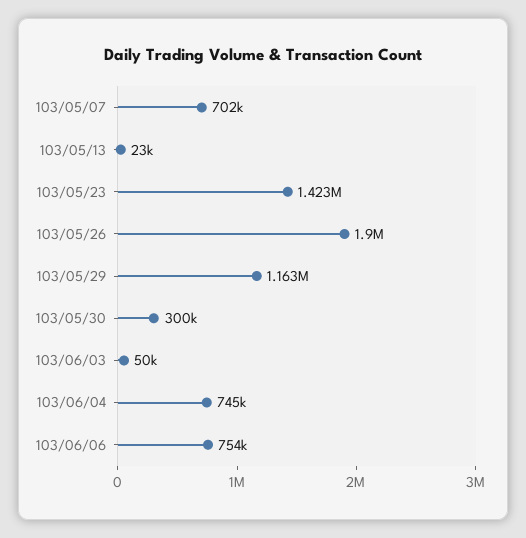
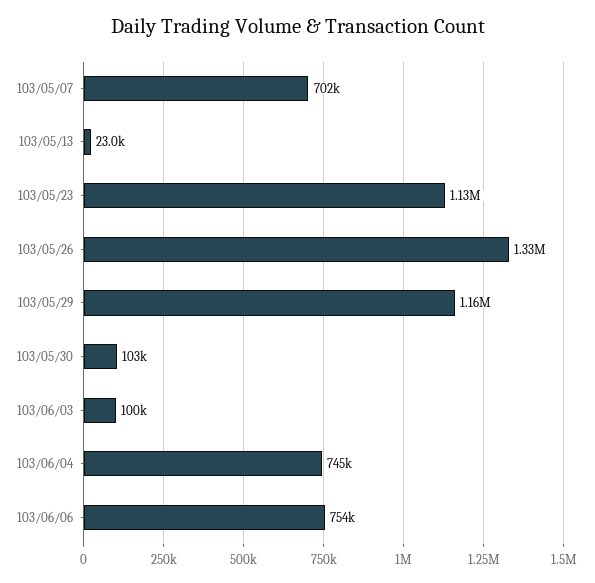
  {
    "103/05/07": 702000,
    "103/05/13": 23000,
-   "103/05/23": 1423000,
+   "103/05/23": 1130000,
-   "103/05/26": 1900000,
+   "103/05/26": 1330000,
    "103/05/29": 1163000,
-   "103/05/30": 300000,
+   "103/05/30": 103000,
-   "103/06/03": 50000,
+   "103/06/03": 100000,
    "103/06/04": 745000,
    "103/06/06": 754000
  }

